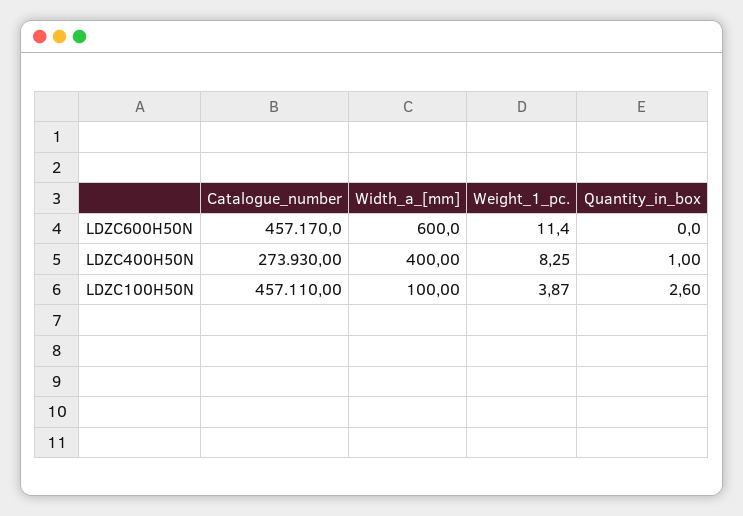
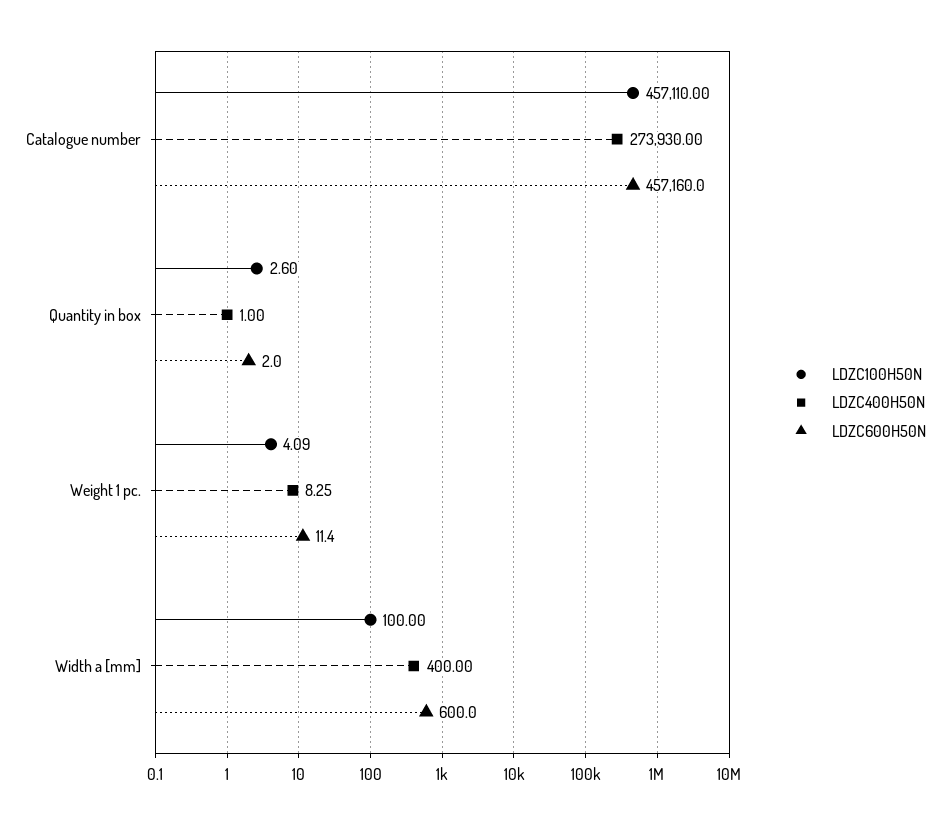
  {
    "LDZC600H50N": {
-     "Catalogue_number": 457170,
+     "Catalogue_number": 457160,
      "Width_a_[mm]": 600,
      "Weight_1_pc.": 11.4,
-     "Quantity_in_box": 0
+     "Quantity_in_box": 2
    },
    "LDZC400H50N": {
      "Catalogue_number": 273930,
      "Width_a_[mm]": 400,
      "Weight_1_pc.": 8.25,
      "Quantity_in_box": 1
    },
    "LDZC100H50N": {
      "Catalogue_number": 457110,
      "Width_a_[mm]": 100,
-     "Weight_1_pc.": 3.87,
+     "Weight_1_pc.": 4.09,
      "Quantity_in_box": 2.6
    }
  }

